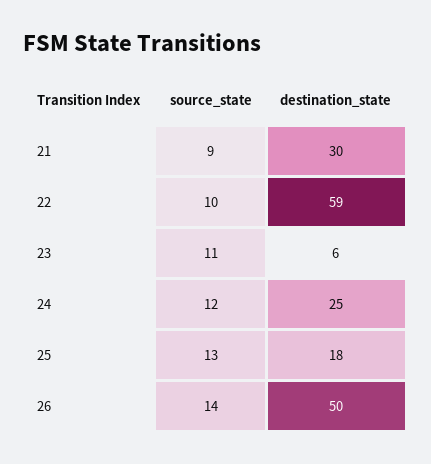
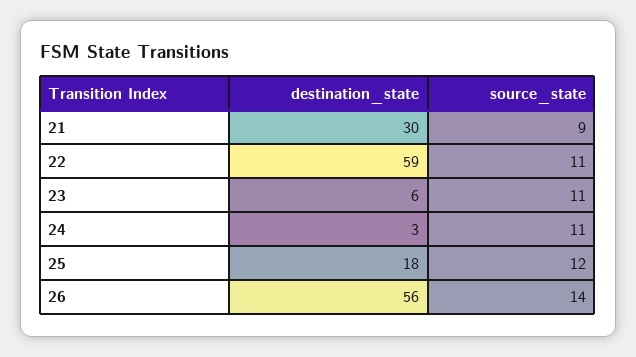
  {
    "source_state": {
      "21": 9,
-     "22": 10,
+     "22": 11,
      "23": 11,
-     "24": 12,
+     "24": 11,
-     "25": 13,
+     "25": 12,
      "26": 14
    },
    "destination_state": {
      "21": 30,
      "22": 59,
      "23": 6,
-     "24": 25,
+     "24": 3,
      "25": 18,
-     "26": 50
+     "26": 56
    }
  }

